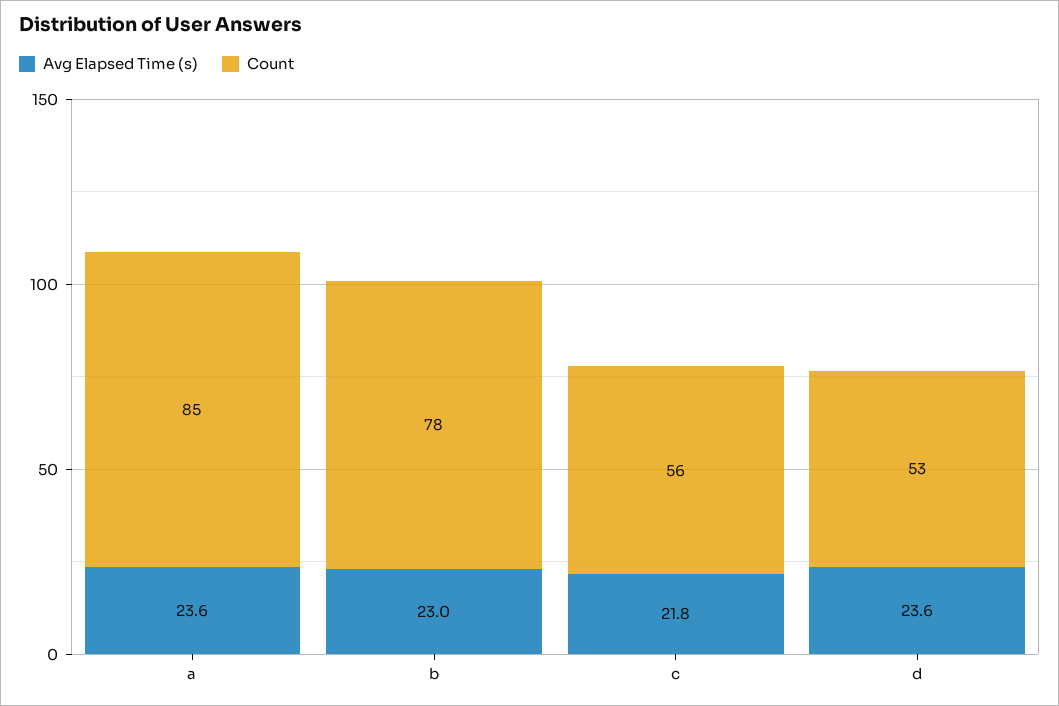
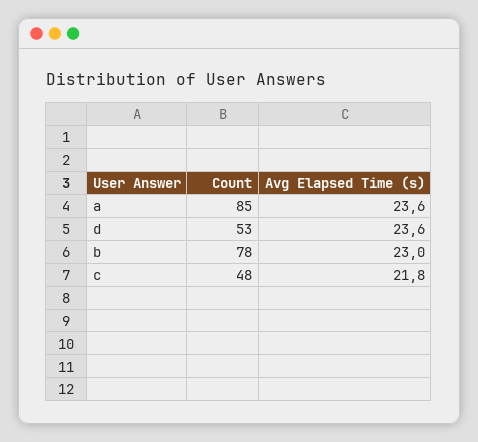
  {
    "Avg Elapsed Time (s)": {
      "a": 23.6,
      "b": 23,
      "c": 21.8,
      "d": 23.6
    },
    "Count": {
      "a": 85,
      "b": 78,
-     "c": 56,
+     "c": 48,
      "d": 53
    }
  }

